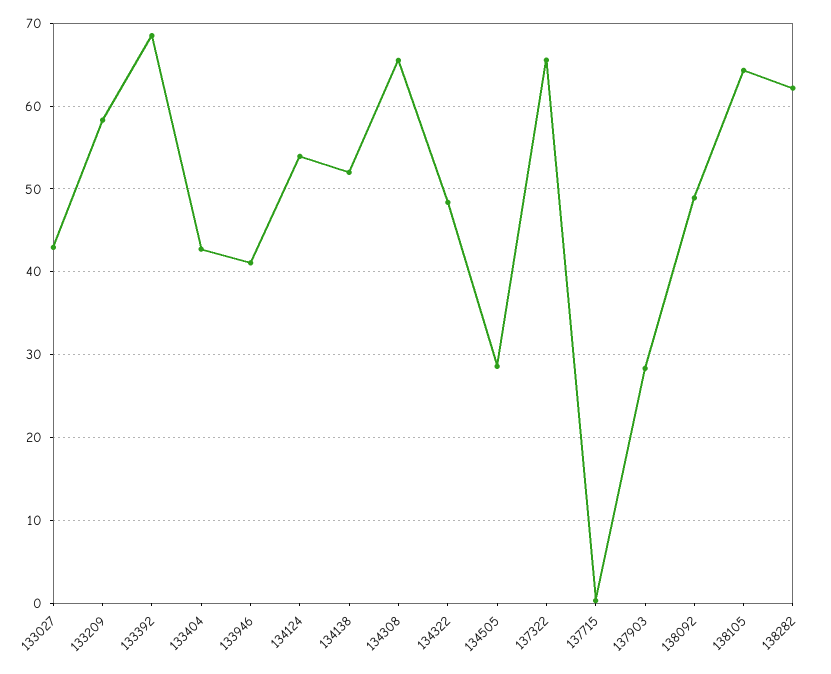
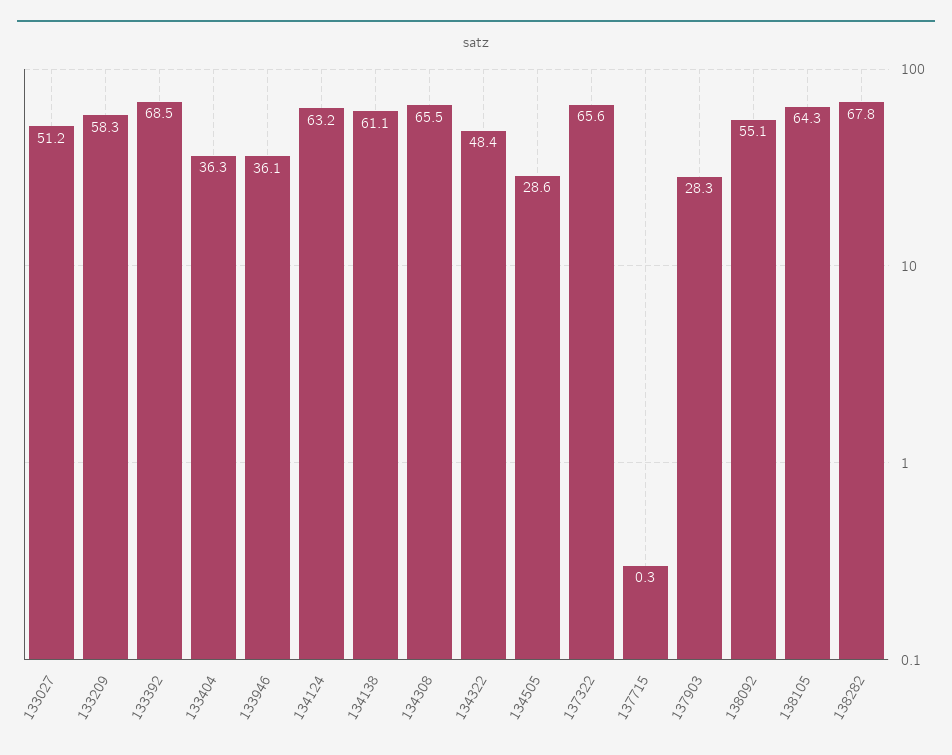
  {
-   "133027": 43,
+   "133027": 51.2,
    "133209": 58.3,
    "133392": 68.5,
-   "133404": 43,
+   "133404": 36.3,
-   "133946": 41,
+   "133946": 36.1,
-   "134124": 54,
+   "134124": 63.2,
-   "134138": 52,
+   "134138": 61.1,
    "134308": 65.5,
    "134322": 48.4,
    "134505": 28.6,
    "137322": 65.6,
    "137715": 0.3,
    "137903": 28.3,
-   "138092": 49,
+   "138092": 55.1,
    "138105": 64.3,
-   "138282": 62
+   "138282": 67.8
  }

